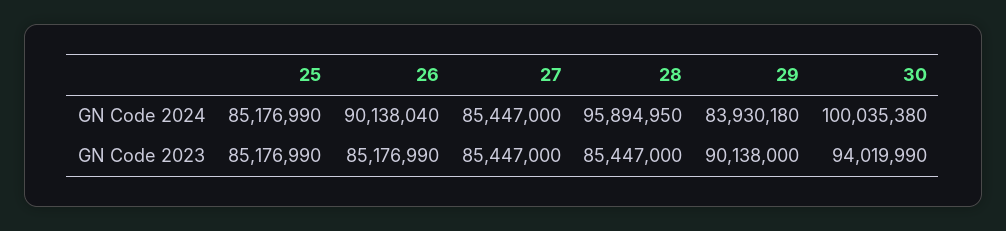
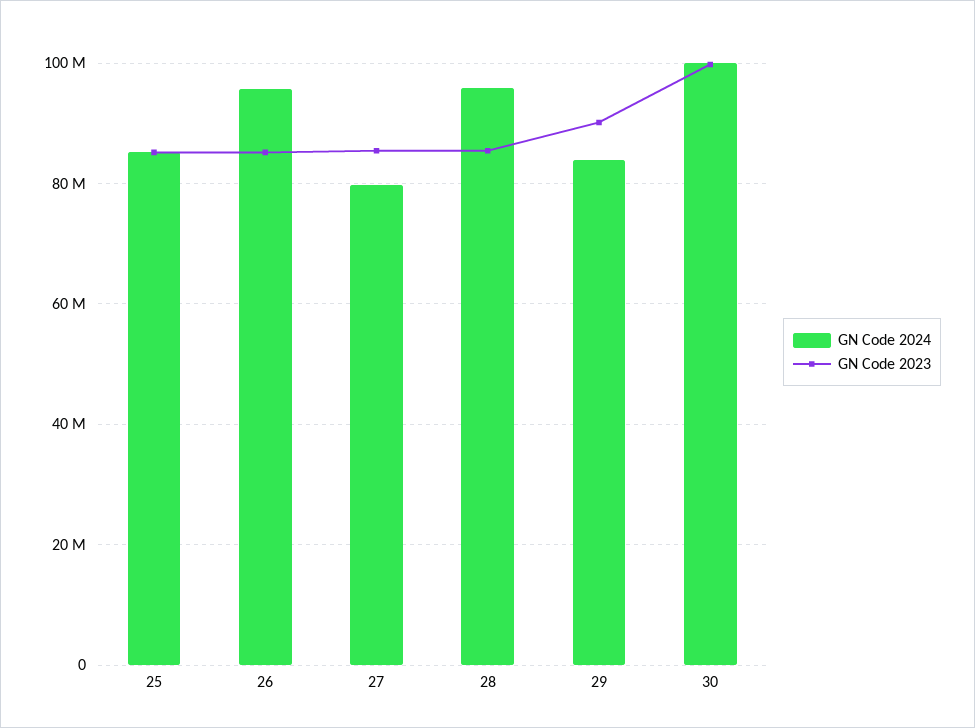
  {
    "GN Code 2024": {
      "25": 85176990,
-     "26": 90138040,
+     "26": 96000000,
-     "27": 85447000,
+     "27": 80000000,
      "28": 95894950,
      "29": 83930180,
      "30": 100035380
    },
    "GN Code 2023": {
      "25": 85176990,
      "26": 85176990,
      "27": 85447000,
      "28": 85447000,
      "29": 90138000,
-     "30": 94019990
+     "30": 100000000
    }
  }

